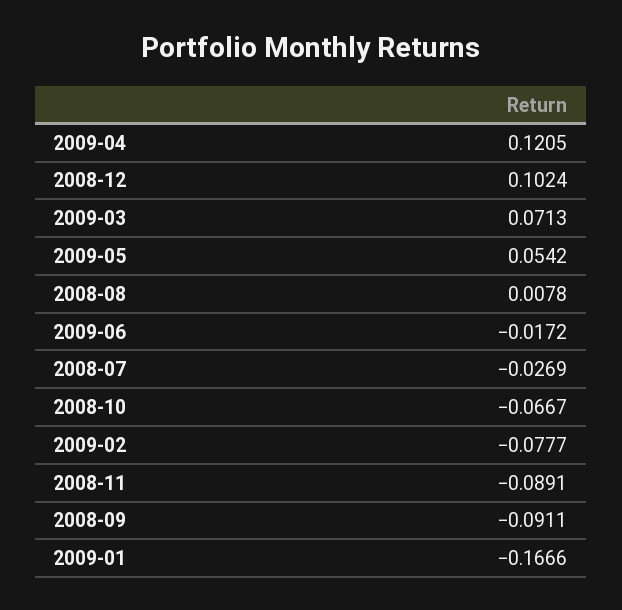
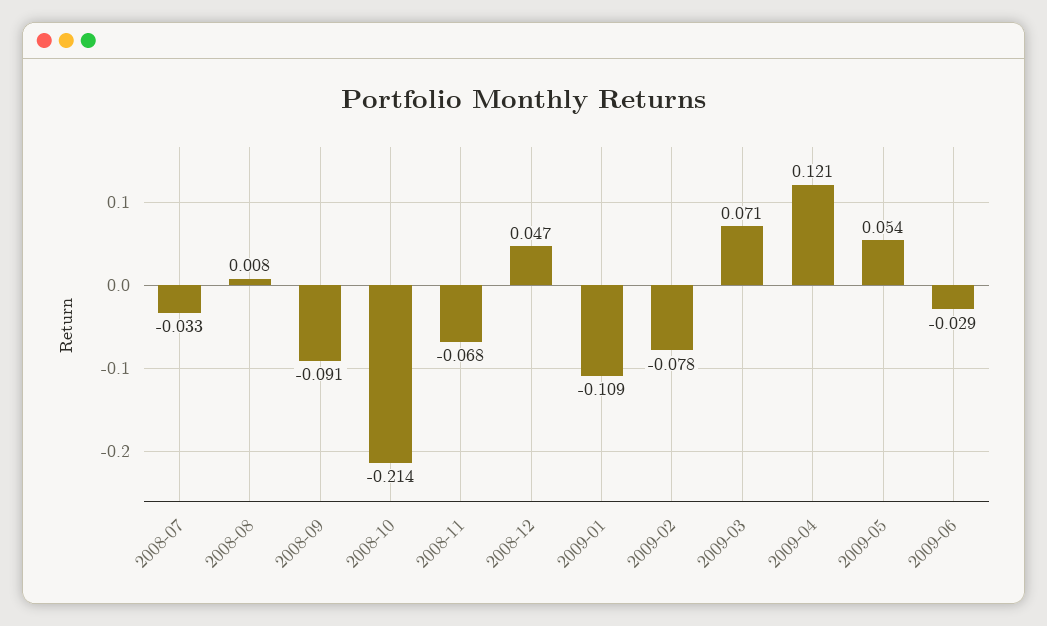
  {
    "2009-04": 0.1205,
-   "2008-12": 0.1024,
+   "2008-12": 0.047,
    "2009-03": 0.0713,
    "2009-05": 0.0542,
    "2008-08": 0.0078,
-   "2009-06": -0.0172,
+   "2009-06": -0.029,
-   "2008-07": -0.0269,
+   "2008-07": -0.033,
-   "2008-10": -0.0667,
+   "2008-10": -0.214,
    "2009-02": -0.0777,
-   "2008-11": -0.0891,
+   "2008-11": -0.068,
    "2008-09": -0.0911,
-   "2009-01": -0.1666
+   "2009-01": -0.109
  }

